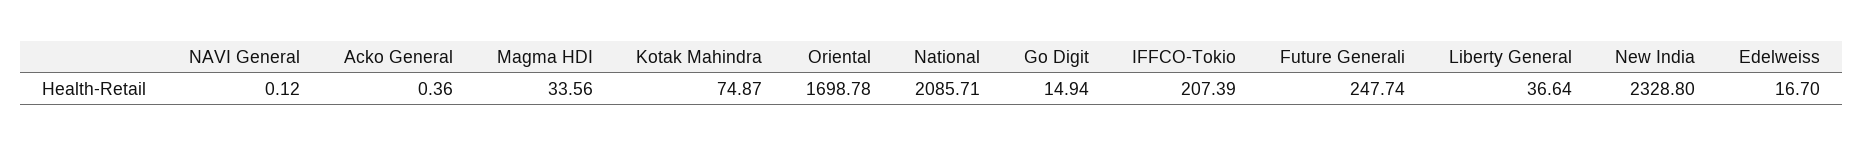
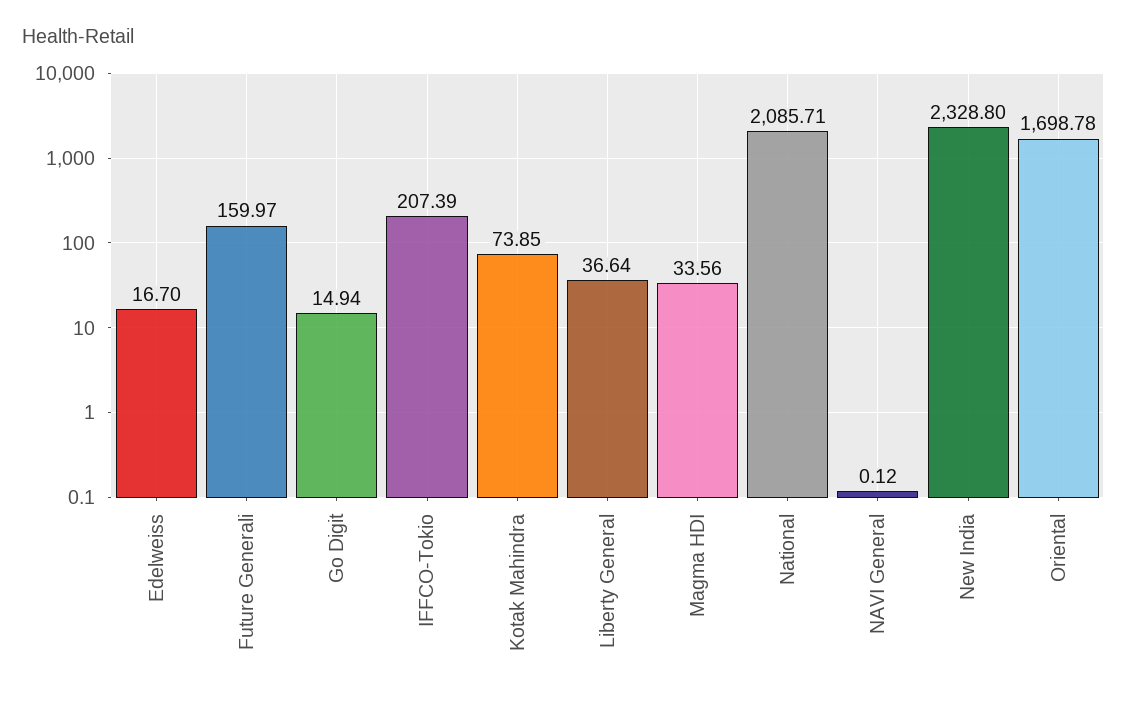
  {
    "NAVI General": 0.12,
-   "Acko General": 0.36,
    "Magma HDI": 33.56,
-   "Kotak Mahindra": 74.87,
+   "Kotak Mahindra": 73.85,
    "Oriental": 1698.78,
    "National": 2085.71,
    "Go Digit": 14.94,
    "IFFCO-Tokio": 207.39,
-   "Future Generali": 247.74,
+   "Future Generali": 159.97,
    "Liberty General": 36.64,
    "New India": 2328.8,
    "Edelweiss": 16.7
  }

